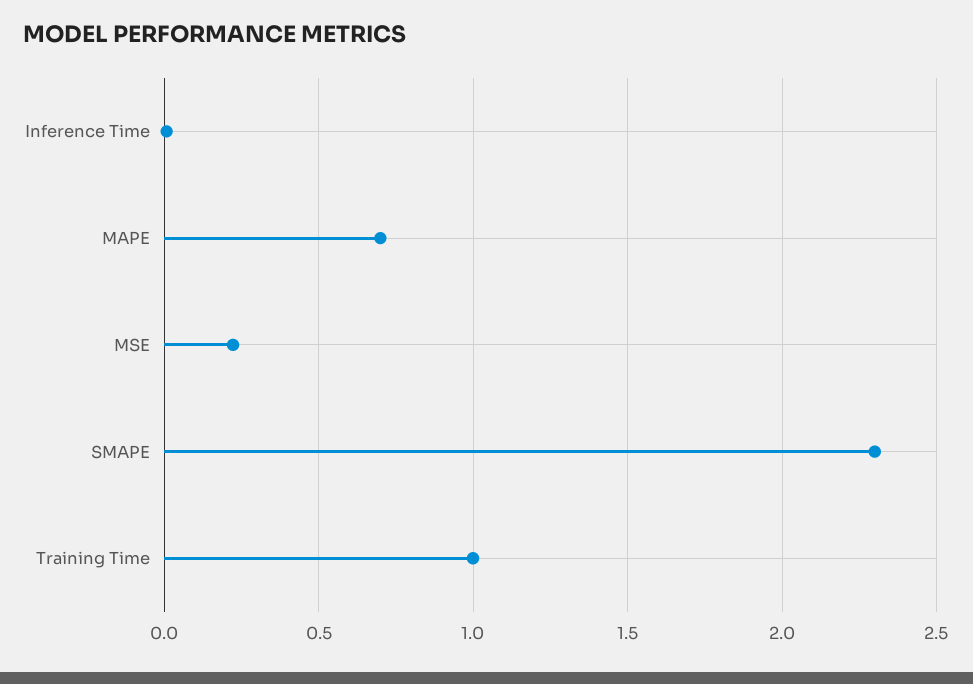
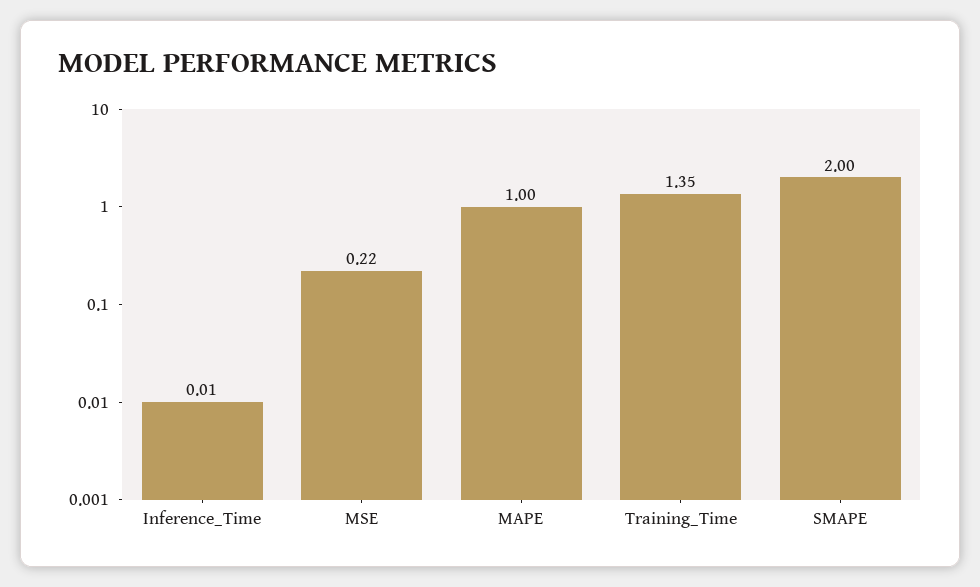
  {
    "Inference Time": 0.01,
-   "MAPE": 0.7,
+   "MAPE": 1,
    "MSE": 0.22,
-   "SMAPE": 2.3,
+   "SMAPE": 2,
-   "Training Time": 1
+   "Training Time": 1.35
  }

